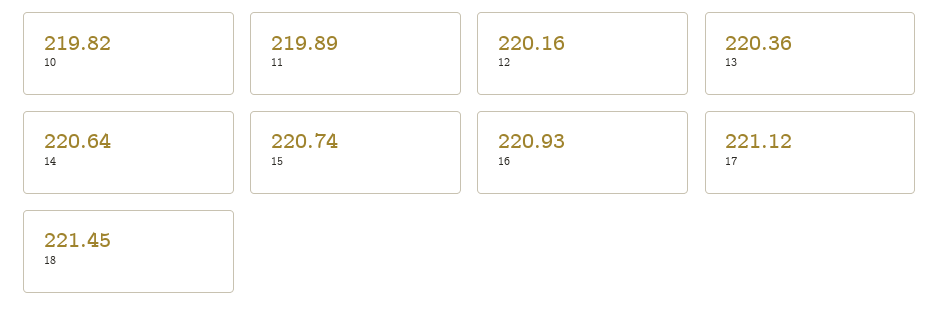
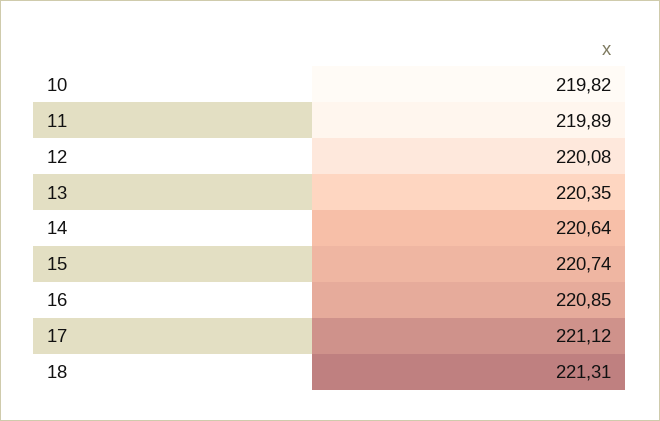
  {
    "10": 219.82,
    "11": 219.89,
-   "12": 220.16,
+   "12": 220.08,
-   "13": 220.36,
+   "13": 220.35,
    "14": 220.64,
    "15": 220.74,
-   "16": 220.93,
+   "16": 220.85,
    "17": 221.12,
-   "18": 221.45
+   "18": 221.31
  }

